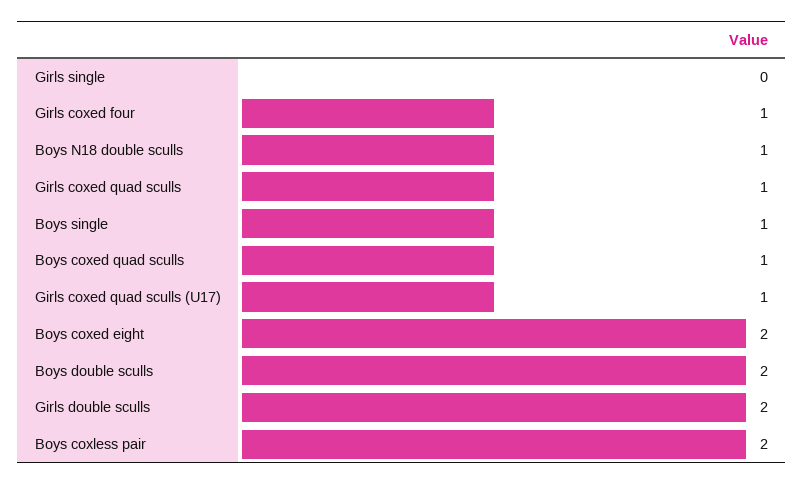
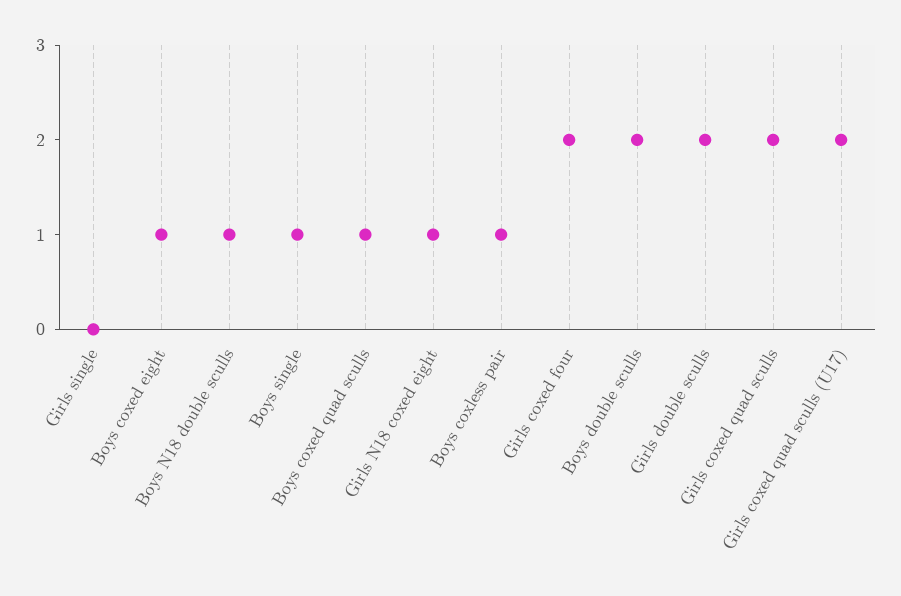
  {
    "Girls single": 0,
-   "Girls coxed four": 1,
+   "Girls coxed four": 2,
    "Boys N18 double sculls": 1,
-   "Girls coxed quad sculls": 1,
+   "Girls coxed quad sculls": 2,
    "Boys single": 1,
    "Boys coxed quad sculls": 1,
-   "Girls coxed quad sculls (U17)": 1,
+   "Girls coxed quad sculls (U17)": 2,
-   "Boys coxed eight": 2,
+   "Boys coxed eight": 1,
    "Boys double sculls": 2,
    "Girls double sculls": 2,
-   "Boys coxless pair": 2
+   "Boys coxless pair": 1,
+   "Girls N18 coxed eight": 1
  }

